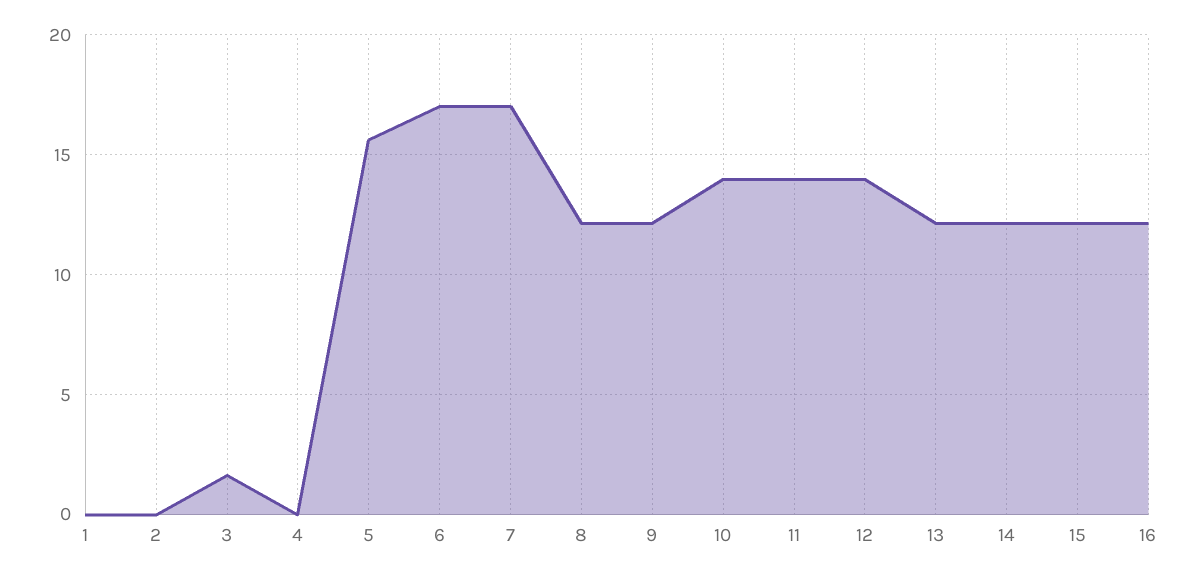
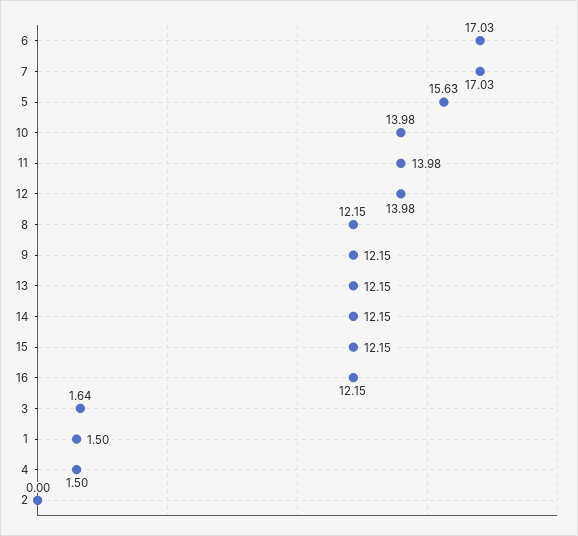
  {
-   "1": 0,
+   "1": 1.5,
    "2": 0,
    "3": 1.64,
-   "4": 0,
+   "4": 1.5,
    "5": 15.63,
    "6": 17.03,
    "7": 17.03,
    "8": 12.15,
    "9": 12.15,
    "10": 13.98,
    "11": 13.98,
    "12": 13.98,
    "13": 12.15,
    "14": 12.15,
    "15": 12.15,
    "16": 12.15
  }

